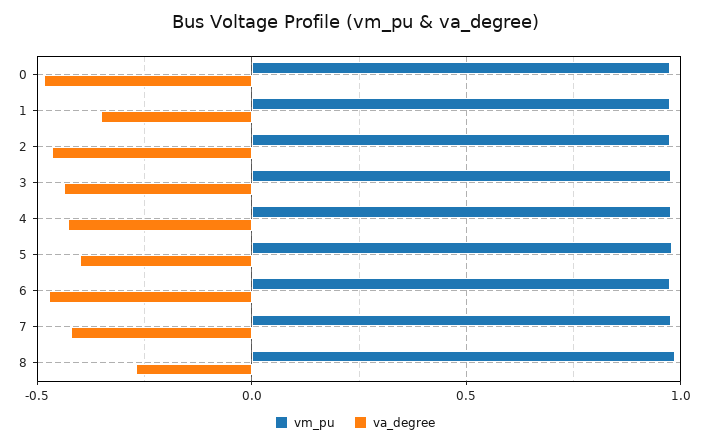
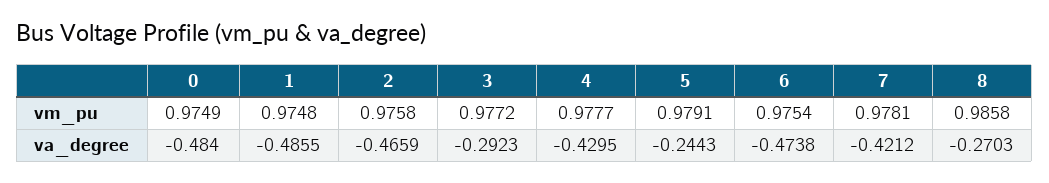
  {
    "vm_pu": {
      "0": 0.9749,
      "1": 0.9748,
      "2": 0.9758,
      "3": 0.9772,
      "4": 0.9777,
      "5": 0.9791,
      "6": 0.9754,
      "7": 0.9781,
      "8": 0.9858
    },
    "va_degree": {
      "0": -0.484,
-     "1": -0.35,
+     "1": -0.4855,
      "2": -0.4659,
-     "3": -0.45,
+     "3": -0.2923,
      "4": -0.4295,
-     "5": -0.4,
+     "5": -0.2443,
      "6": -0.4738,
      "7": -0.4212,
      "8": -0.2703
    }
  }

